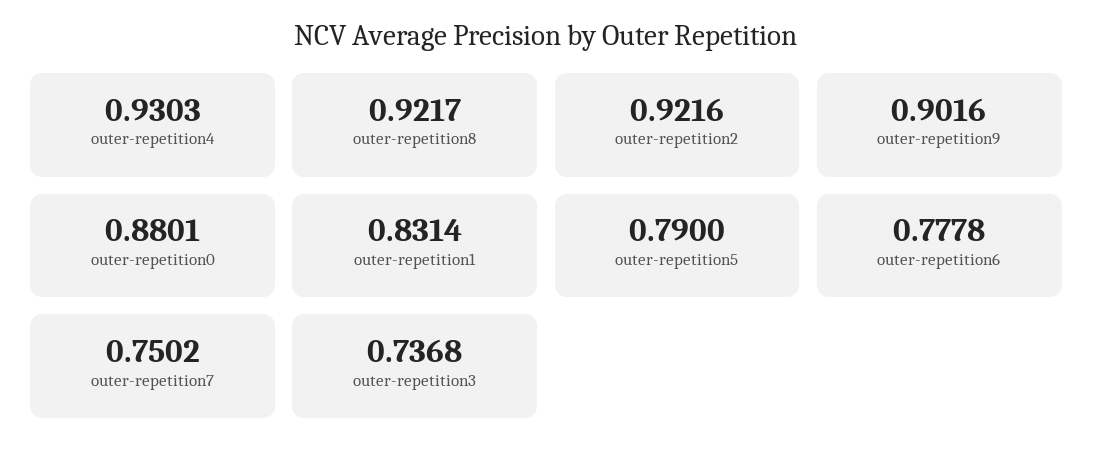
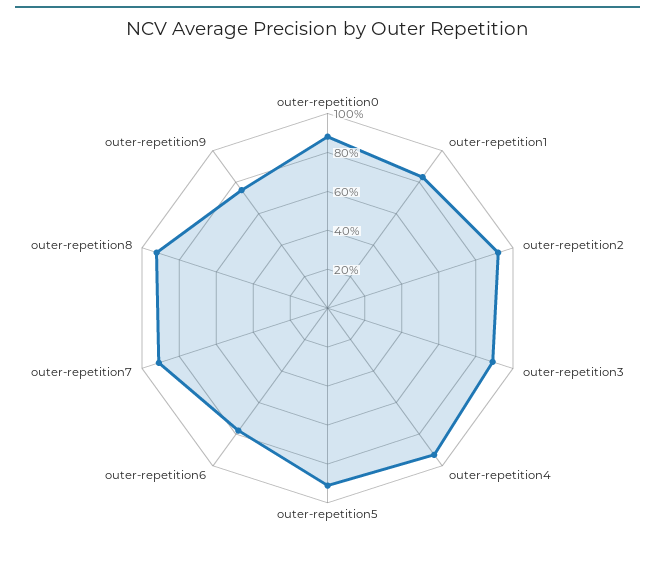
  {
    "outer-repetition4": 0.9303,
    "outer-repetition8": 0.9217,
    "outer-repetition2": 0.9216,
-   "outer-repetition9": 0.9016,
+   "outer-repetition9": 0.75,
    "outer-repetition0": 0.8801,
    "outer-repetition1": 0.8314,
-   "outer-repetition5": 0.79,
+   "outer-repetition5": 0.9,
    "outer-repetition6": 0.7778,
-   "outer-repetition7": 0.7502,
+   "outer-repetition7": 0.9,
-   "outer-repetition3": 0.7368
+   "outer-repetition3": 0.9
  }

